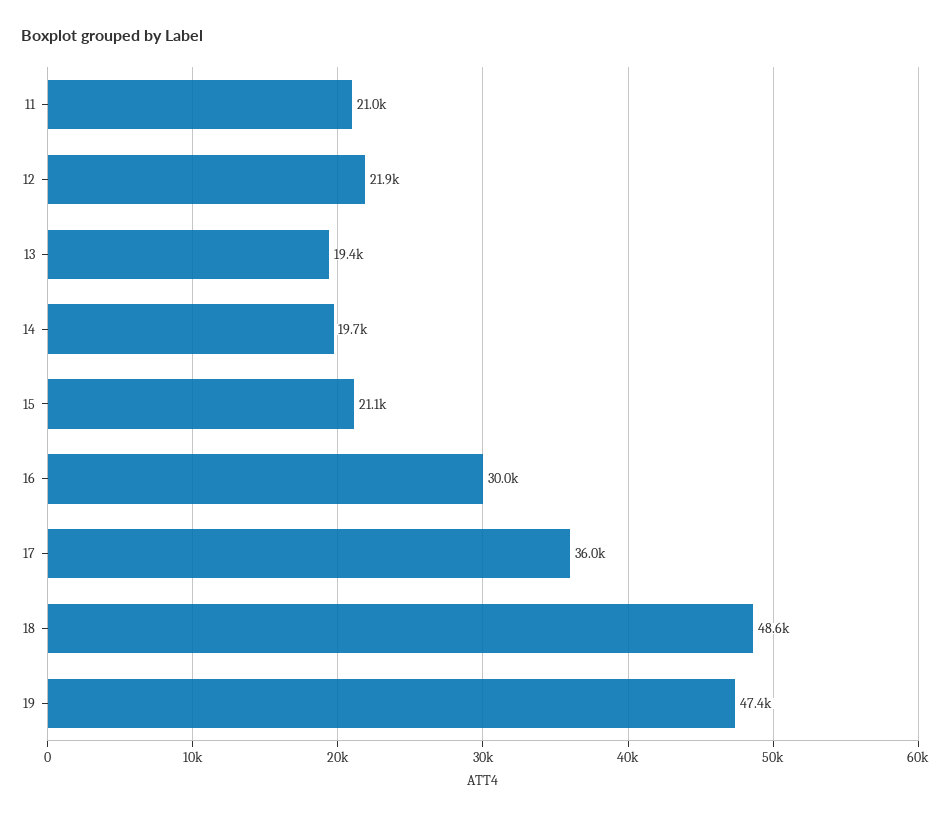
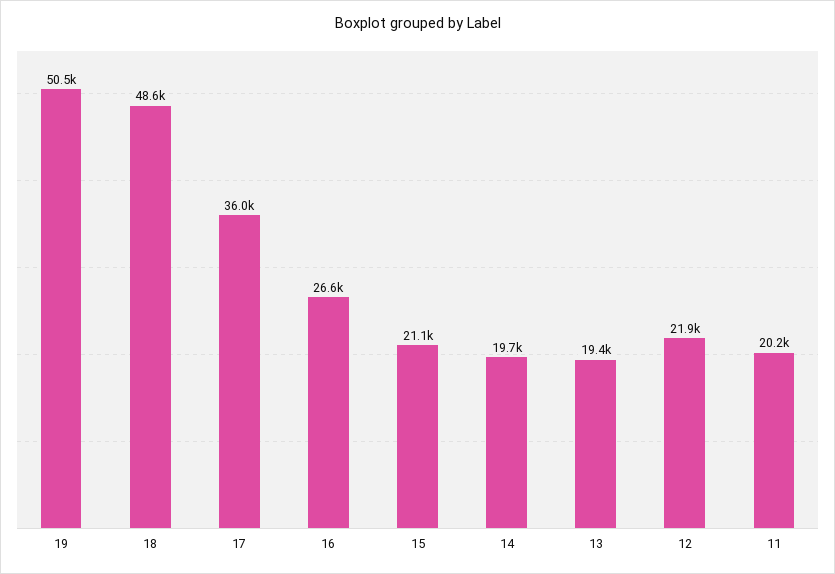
  {
-   "11": 21000,
+   "11": 20200,
    "12": 21900,
    "13": 19400,
    "14": 19700,
    "15": 21100,
-   "16": 30000,
+   "16": 26600,
    "17": 36000,
    "18": 48600,
-   "19": 47400
+   "19": 50500
  }

